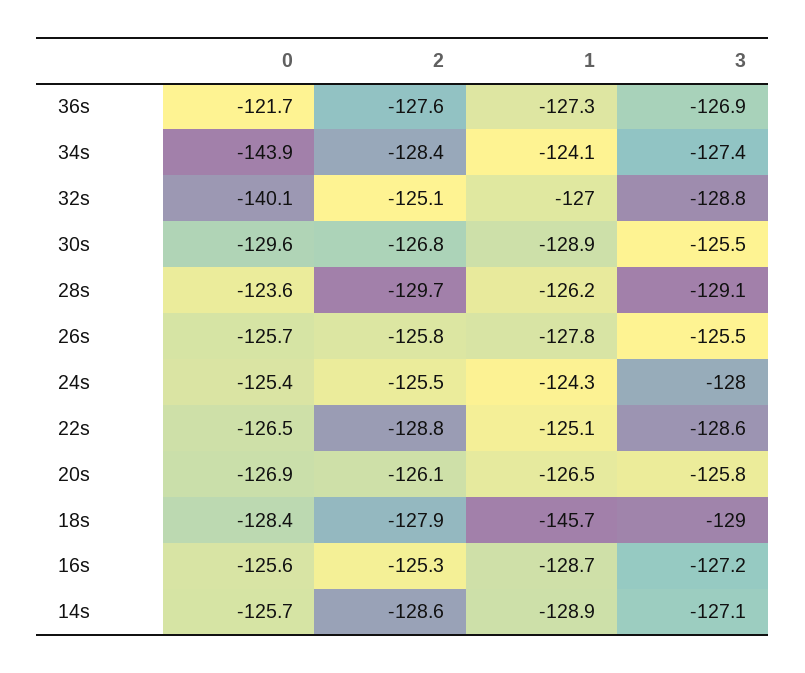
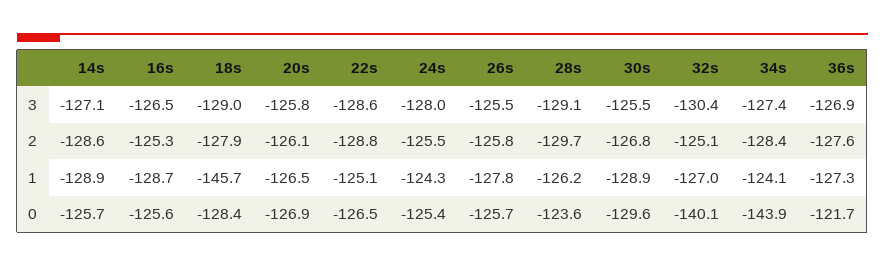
  {
    "0": {
      "36s": -121.7,
      "34s": -143.9,
      "32s": -140.1,
      "30s": -129.6,
      "28s": -123.6,
      "26s": -125.7,
      "24s": -125.4,
      "22s": -126.5,
      "20s": -126.9,
      "18s": -128.4,
      "16s": -125.6,
      "14s": -125.7
    },
    "2": {
      "36s": -127.6,
      "34s": -128.4,
      "32s": -125.1,
      "30s": -126.8,
      "28s": -129.7,
      "26s": -125.8,
      "24s": -125.5,
      "22s": -128.8,
      "20s": -126.1,
      "18s": -127.9,
      "16s": -125.3,
      "14s": -128.6
    },
    "1": {
      "36s": -127.3,
      "34s": -124.1,
      "32s": -127,
      "30s": -128.9,
      "28s": -126.2,
      "26s": -127.8,
      "24s": -124.3,
      "22s": -125.1,
      "20s": -126.5,
      "18s": -145.7,
      "16s": -128.7,
      "14s": -128.9
    },
    "3": {
      "36s": -126.9,
      "34s": -127.4,
-     "32s": -128.8,
+     "32s": -130.4,
      "30s": -125.5,
      "28s": -129.1,
      "26s": -125.5,
      "24s": -128,
      "22s": -128.6,
      "20s": -125.8,
      "18s": -129,
-     "16s": -127.2,
+     "16s": -126.5,
      "14s": -127.1
    }
  }

